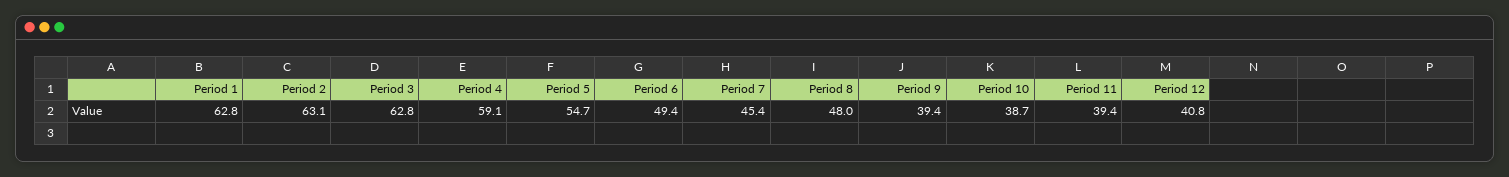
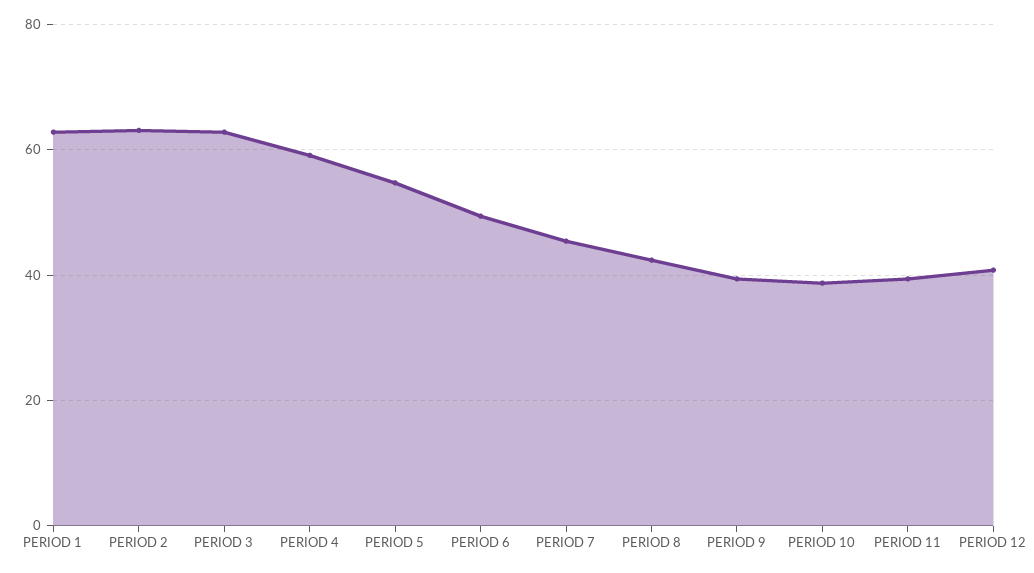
  {
    "Period 1": 62.8,
    "Period 2": 63.1,
    "Period 3": 62.8,
    "Period 4": 59.1,
    "Period 5": 54.7,
    "Period 6": 49.4,
    "Period 7": 45.4,
-   "Period 8": 48,
+   "Period 8": 42,
    "Period 9": 39.4,
    "Period 10": 38.7,
    "Period 11": 39.4,
    "Period 12": 40.8
  }

